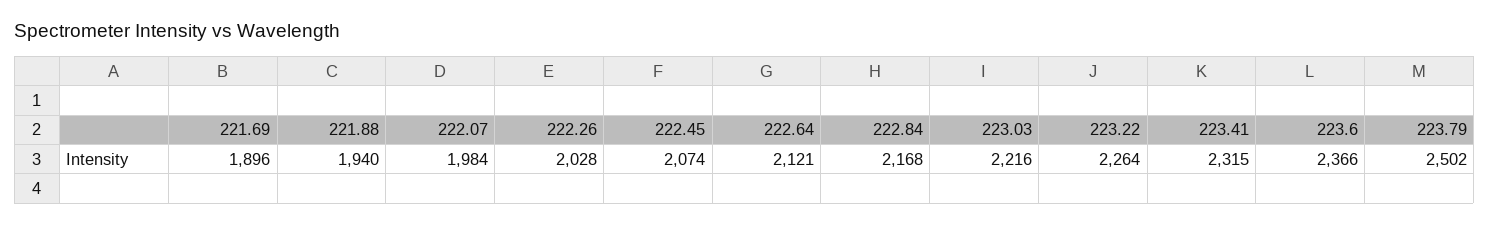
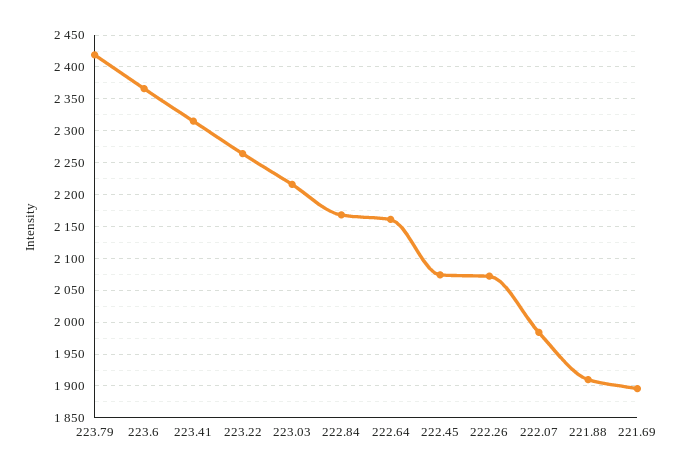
  {
    "221.69": 1896,
-   "221.88": 1940,
+   "221.88": 1910,
    "222.07": 1984,
-   "222.26": 2028,
+   "222.26": 2070,
    "222.45": 2074,
-   "222.64": 2121,
+   "222.64": 2160,
    "222.84": 2168,
    "223.03": 2216,
    "223.22": 2264,
    "223.41": 2315,
    "223.6": 2366,
-   "223.79": 2502
+   "223.79": 2420
  }

